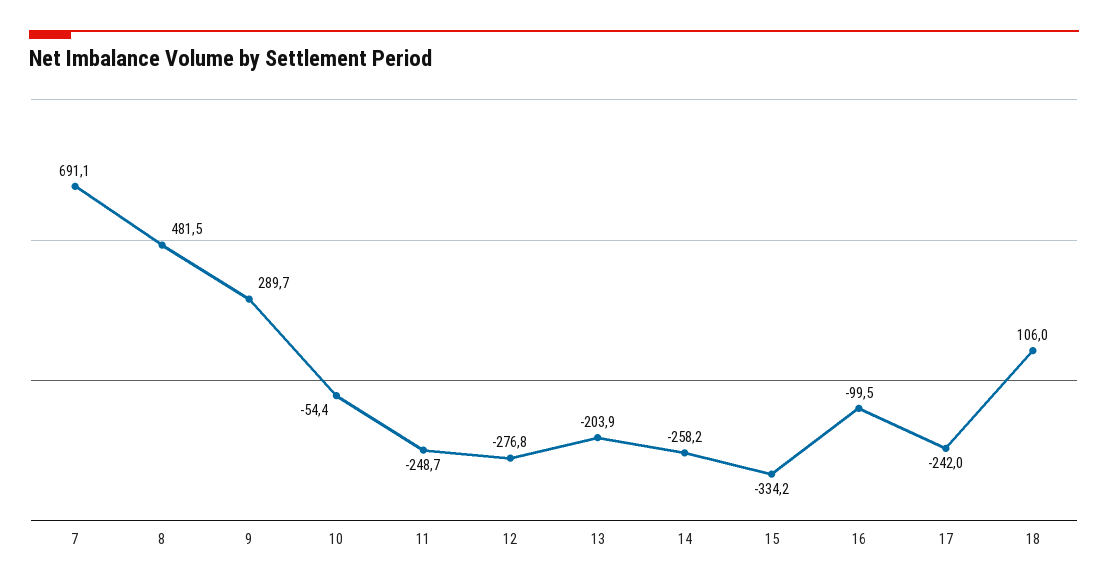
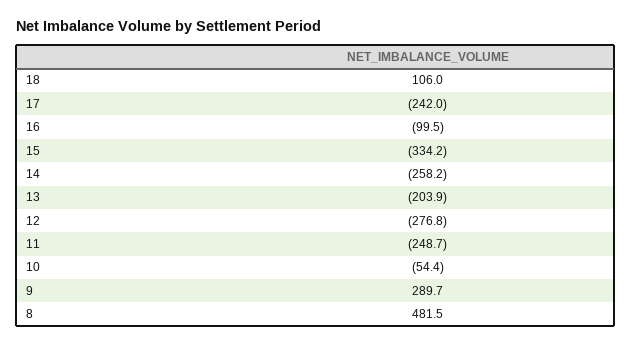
  {
-   "7": 691.1,
    "8": 481.5,
    "9": 289.7,
    "10": -54.4,
    "11": -248.7,
    "12": -276.8,
    "13": -203.9,
    "14": -258.2,
    "15": -334.2,
    "16": -99.5,
    "17": -242,
    "18": 106
  }

